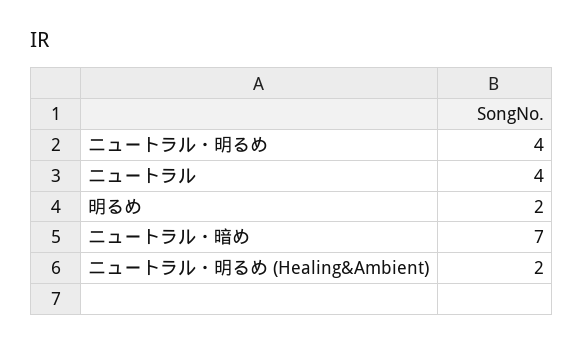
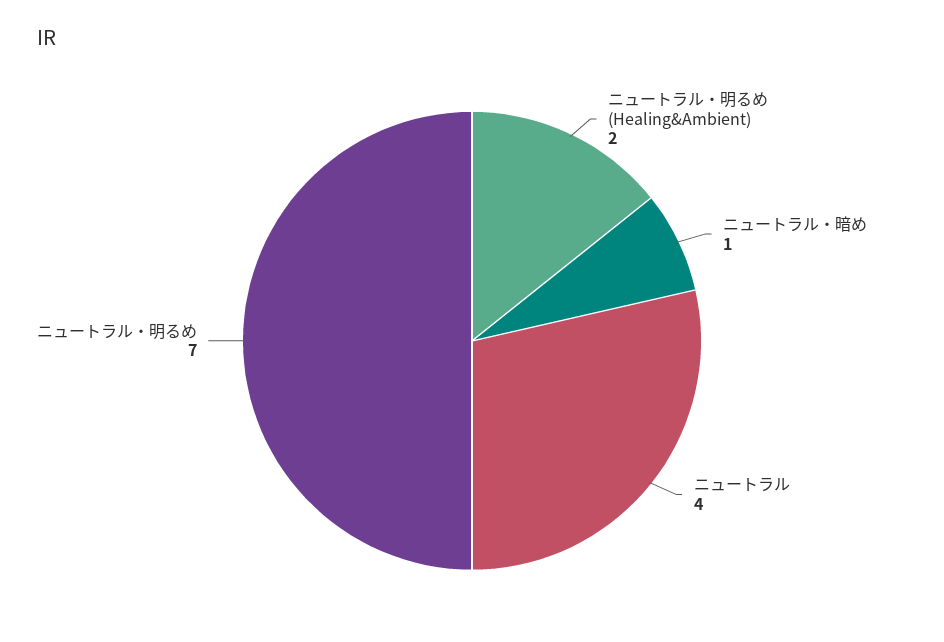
  {
-   "ニュートラル・明るめ": 4,
+   "ニュートラル・明るめ": 7,
    "ニュートラル": 4,
-   "明るめ": 2,
-   "ニュートラル・暗め": 7,
+   "ニュートラル・暗め": 1,
    "ニュートラル・明るめ (Healing&Ambient)": 2
  }

